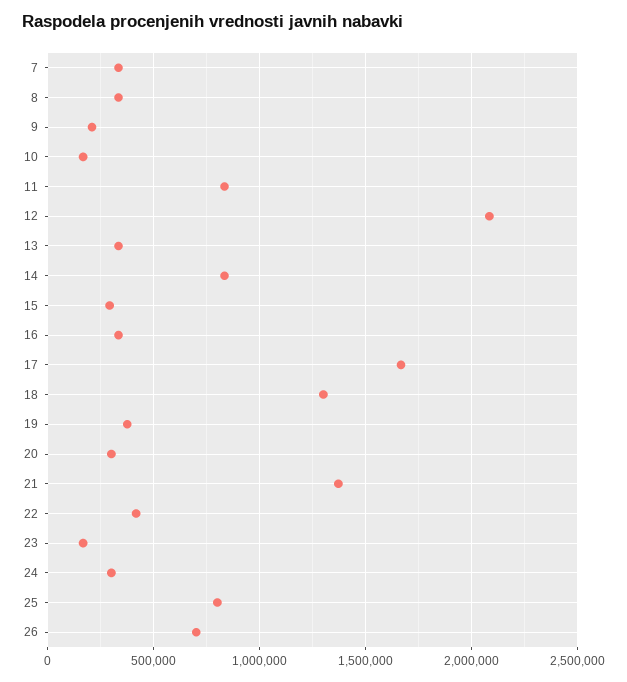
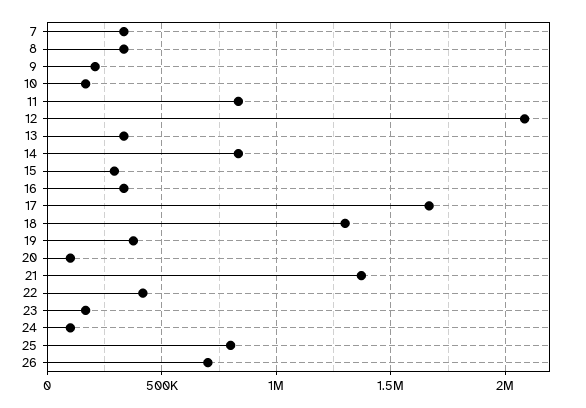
  {
    "7": 350000,
    "8": 350000,
    "9": 200000,
    "10": 150000,
    "11": 850000,
    "12": 2100000,
    "13": 350000,
    "14": 850000,
    "15": 300000,
    "16": 350000,
    "17": 1650000,
    "18": 1300000,
    "19": 400000,
-   "20": 300000,
+   "20": 100000,
    "21": 1350000,
    "22": 400000,
    "23": 150000,
-   "24": 300000,
+   "24": 100000,
    "25": 800000,
    "26": 700000
  }

